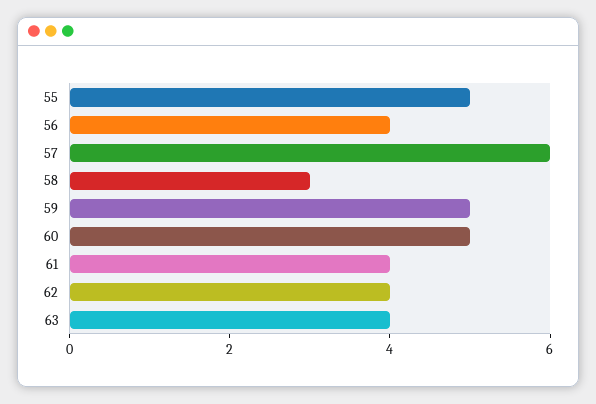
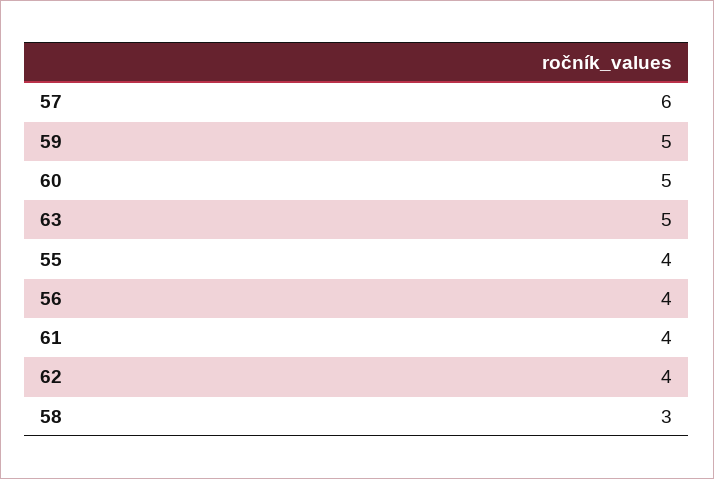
  {
-   "55": 5,
+   "55": 4,
    "56": 4,
    "57": 6,
    "58": 3,
    "59": 5,
    "60": 5,
    "61": 4,
    "62": 4,
-   "63": 4
+   "63": 5
  }

